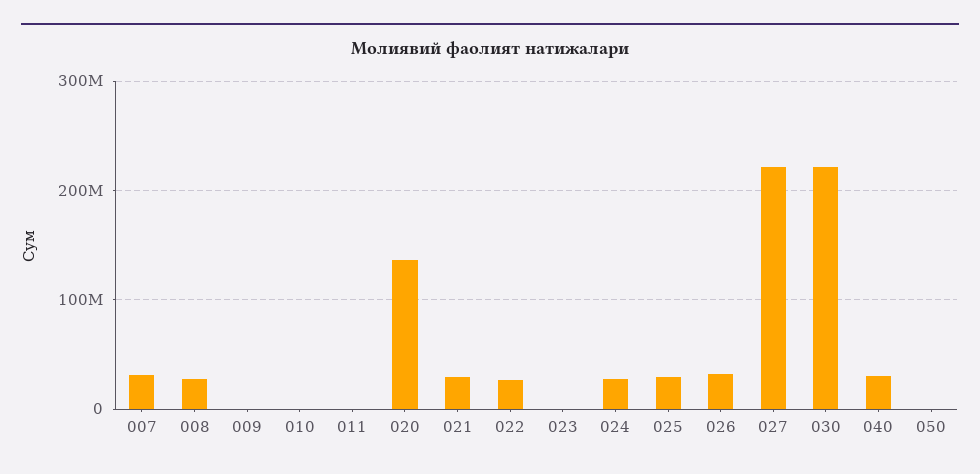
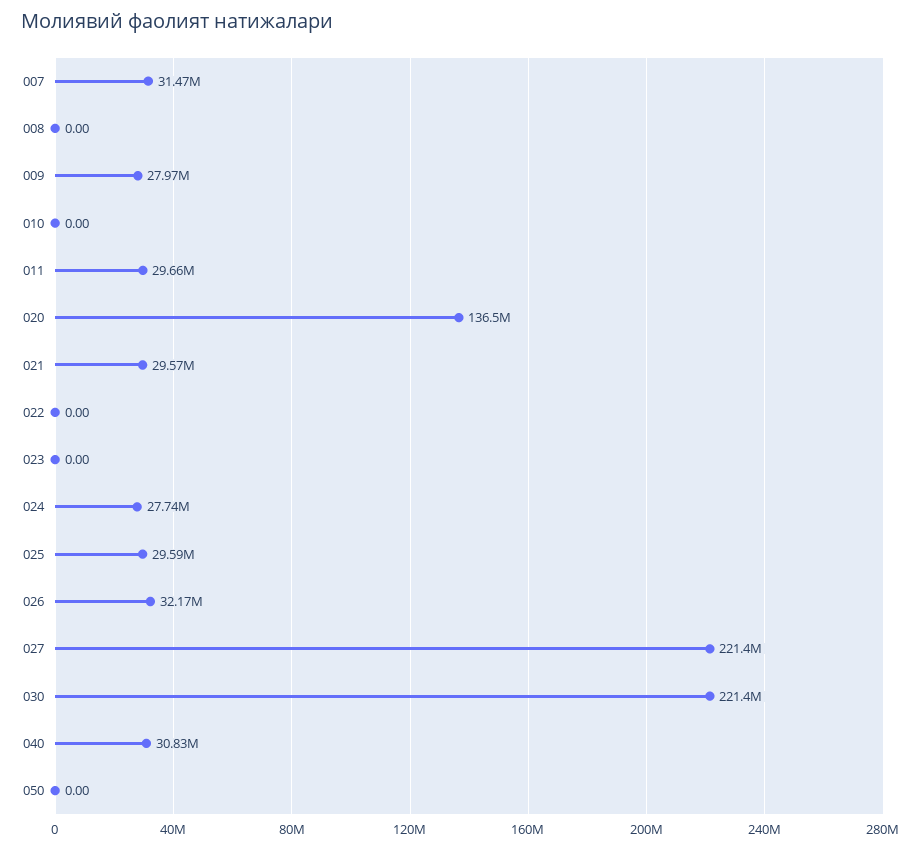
  {
    "007": 31470000,
-   "008": 30000000,
+   "008": 0,
-   "009": 0,
+   "009": 27970000,
    "010": 0,
-   "011": 0,
+   "011": 29660000,
    "020": 136500000,
    "021": 29570000,
-   "022": 30000000,
+   "022": 0,
    "023": 0,
    "024": 27740000,
    "025": 29590000,
    "026": 32170000,
    "027": 221400000,
    "030": 221400000,
    "040": 30830000,
    "050": 0
  }

